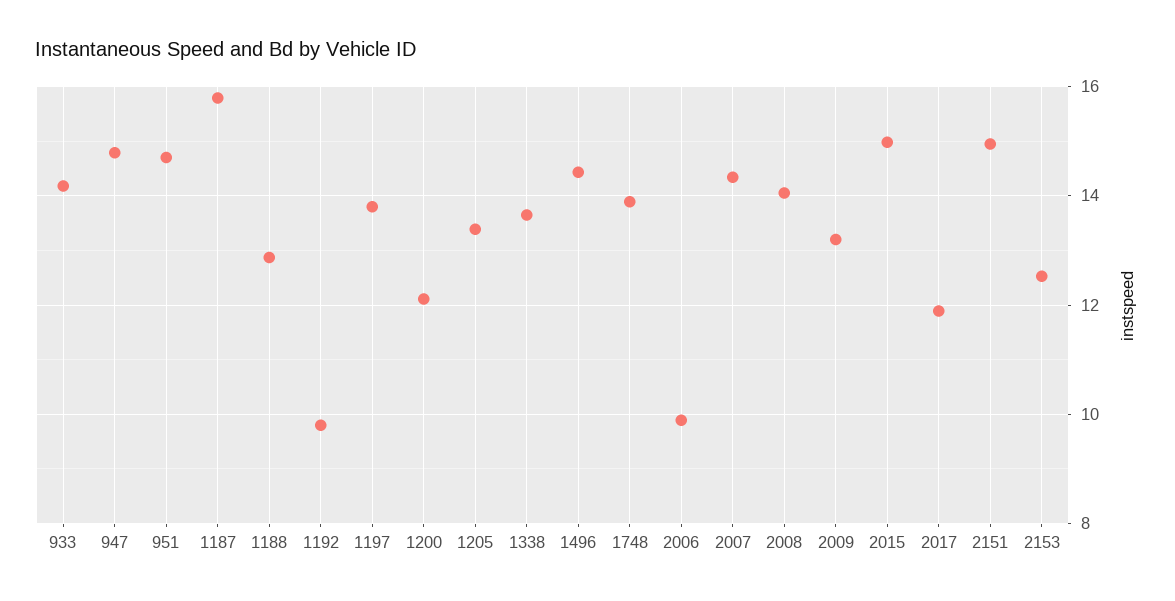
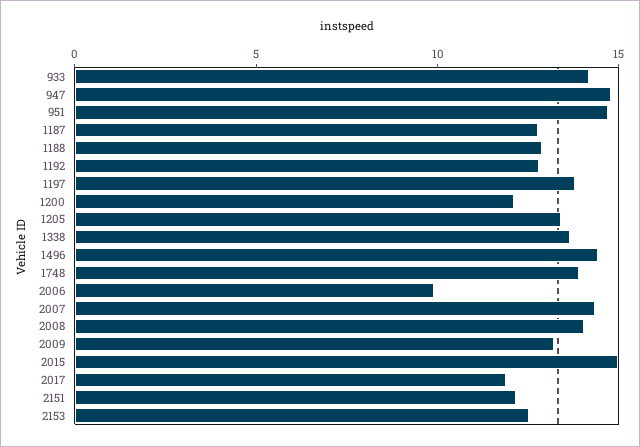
  {
    "933": 14.2,
    "947": 14.8,
    "951": 14.8,
-   "1187": 15.8,
+   "1187": 13,
    "1188": 12.8,
-   "1192": 9.8,
+   "1192": 13,
    "1197": 13.8,
    "1200": 12.2,
    "1205": 13.4,
    "1338": 13.6,
    "1496": 14.4,
    "1748": 13.8,
    "2006": 9.8,
    "2007": 14.4,
    "2008": 14,
    "2009": 13.2,
    "2015": 15,
    "2017": 11.8,
-   "2151": 15,
+   "2151": 12,
    "2153": 12.6
  }

